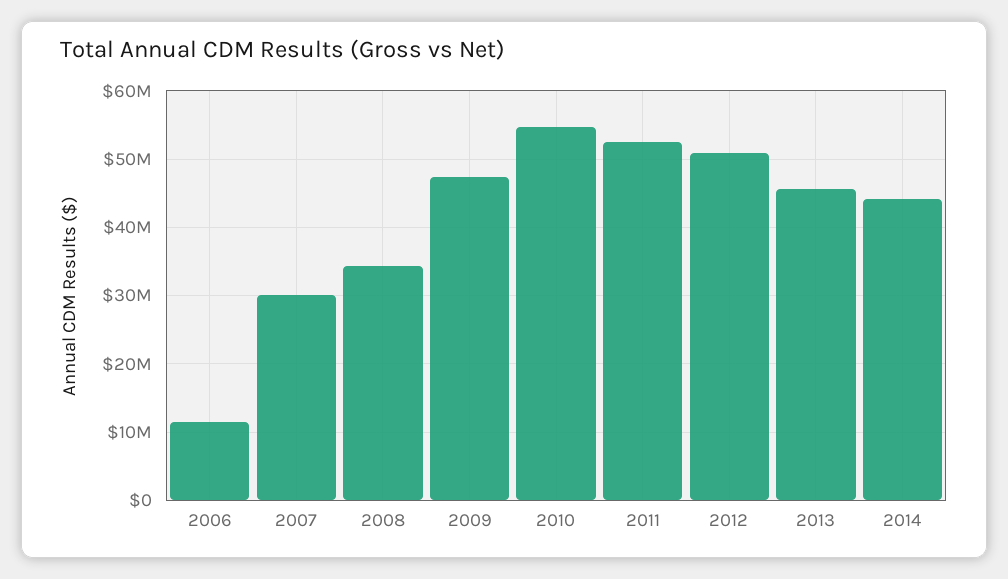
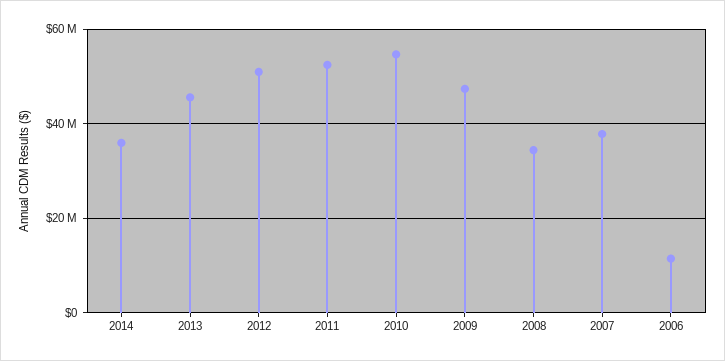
  {
    "2006": 11000000,
-   "2007": 30000000,
+   "2007": 38000000,
    "2008": 34000000,
    "2009": 47000000,
    "2010": 55000000,
    "2011": 52000000,
    "2012": 51000000,
    "2013": 46000000,
-   "2014": 44000000
+   "2014": 36000000
  }

